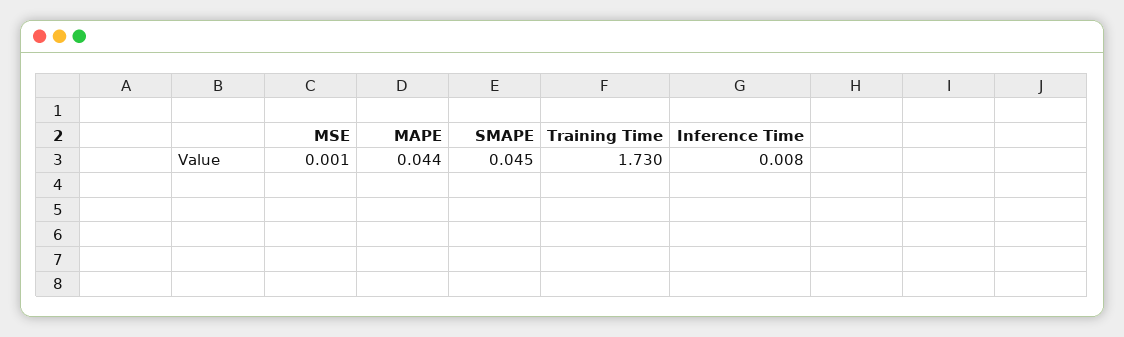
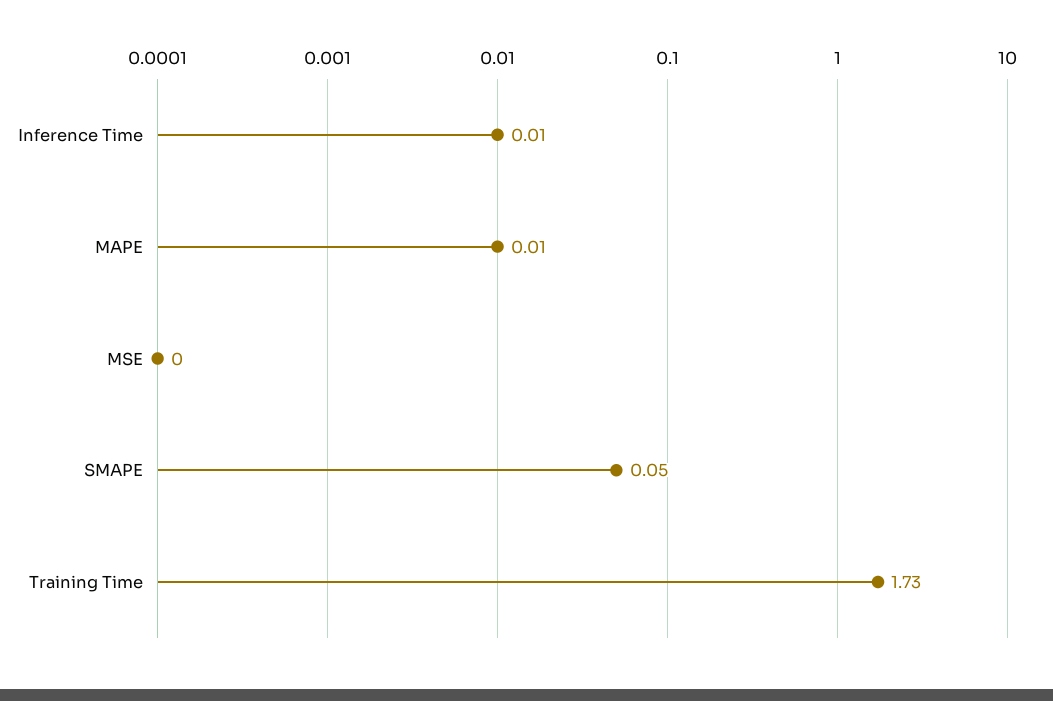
  {
    "MSE": 0.001,
-   "MAPE": 0.044,
+   "MAPE": 0.01,
    "SMAPE": 0.045,
    "Training Time": 1.73,
    "Inference Time": 0.008
  }

